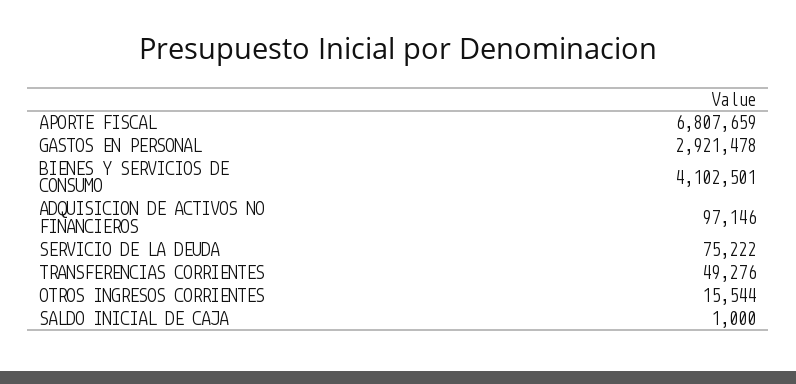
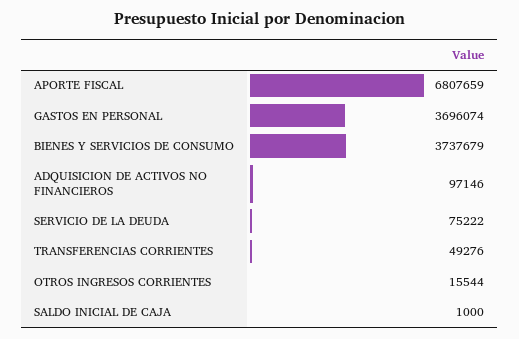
  {
    "APORTE FISCAL": 6807659,
-   "GASTOS EN PERSONAL": 2921478,
+   "GASTOS EN PERSONAL": 3696074,
-   "BIENES Y SERVICIOS DE CONSUMO": 4102501,
+   "BIENES Y SERVICIOS DE CONSUMO": 3737679,
    "ADQUISICION DE ACTIVOS NO FINANCIEROS": 97146,
    "SERVICIO DE LA DEUDA": 75222,
    "TRANSFERENCIAS CORRIENTES": 49276,
    "OTROS INGRESOS CORRIENTES": 15544,
    "SALDO INICIAL DE CAJA": 1000
  }

